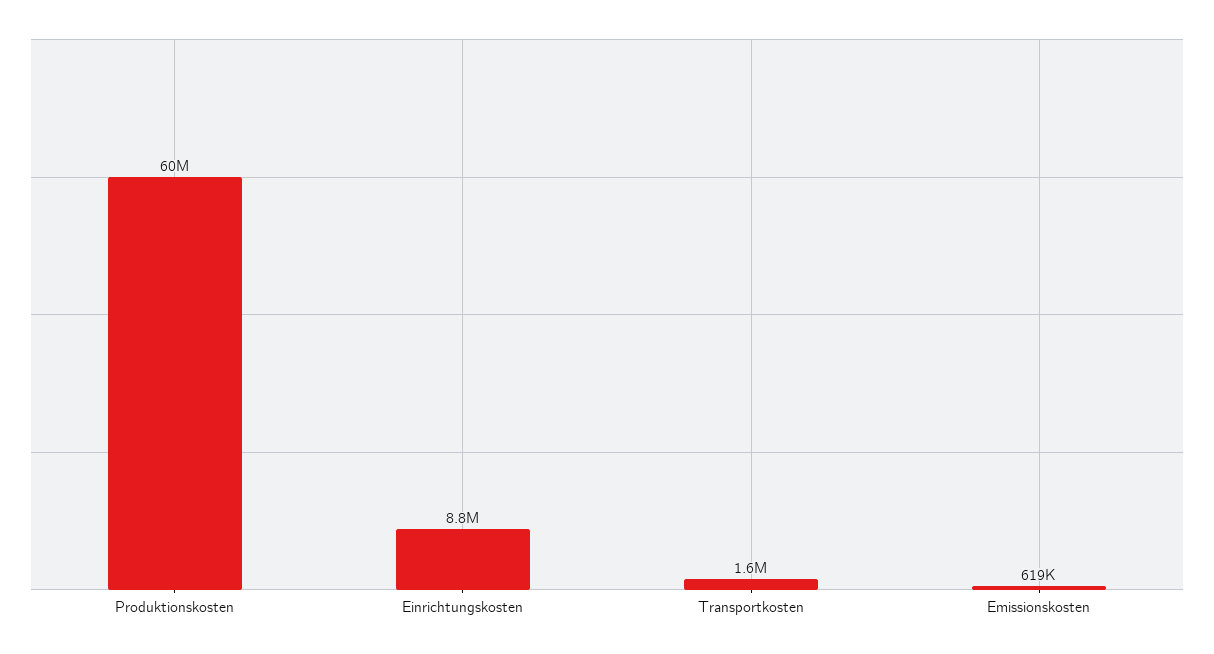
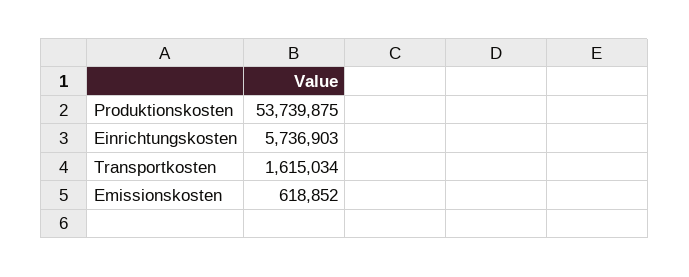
  {
-   "Produktionskosten": 60000000,
+   "Produktionskosten": 53739875,
-   "Einrichtungskosten": 8800000,
+   "Einrichtungskosten": 5736903,
    "Transportkosten": 1615034,
    "Emissionskosten": 618852
  }

